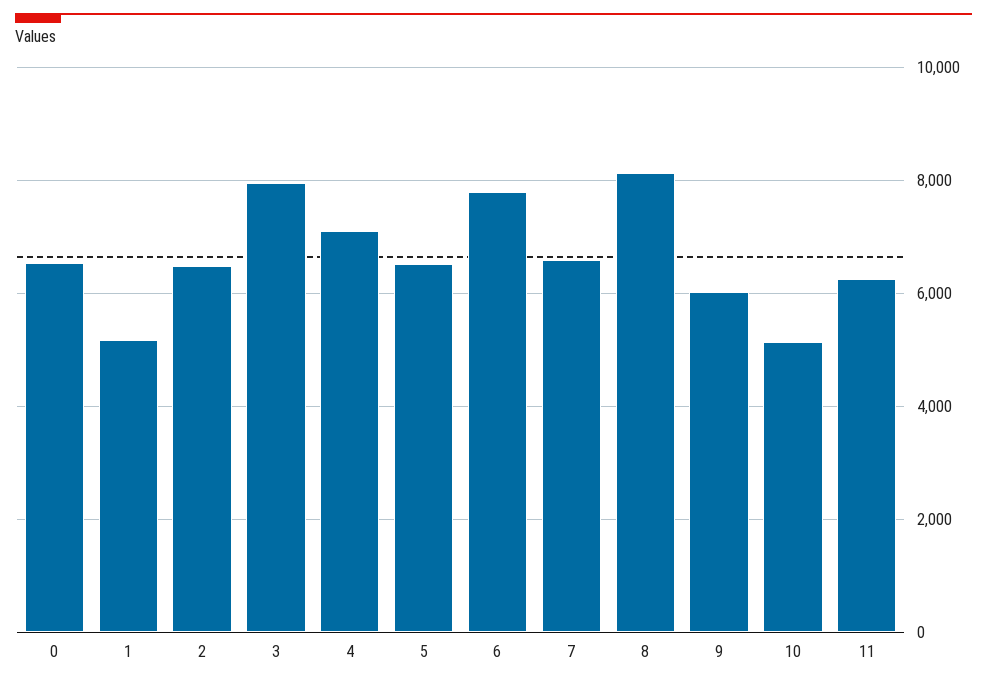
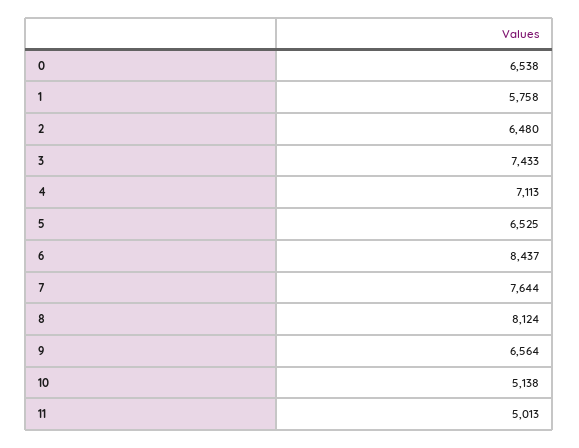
  {
    "0": 6538,
-   "1": 5200,
+   "1": 5758,
    "2": 6480,
-   "3": 8000,
+   "3": 7433,
    "4": 7113,
    "5": 6525,
-   "6": 7800,
+   "6": 8437,
-   "7": 6600,
+   "7": 7644,
    "8": 8124,
-   "9": 6000,
+   "9": 6564,
    "10": 5138,
-   "11": 6200
+   "11": 5013
  }

